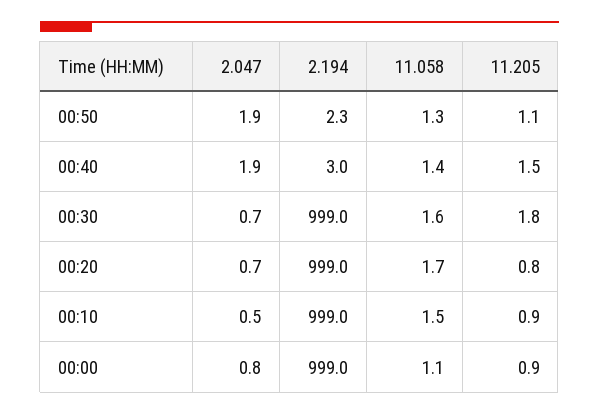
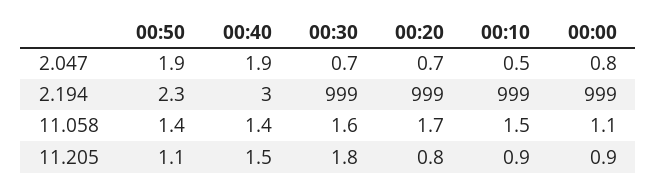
  {
    "2.047": {
      "00:50": 1.9,
      "00:40": 1.9,
      "00:30": 0.7,
      "00:20": 0.7,
      "00:10": 0.5,
      "00:00": 0.8
    },
    "2.194": {
      "00:50": 2.3,
      "00:40": 3,
      "00:30": 999,
      "00:20": 999,
      "00:10": 999,
      "00:00": 999
    },
    "11.058": {
-     "00:50": 1.3,
+     "00:50": 1.4,
      "00:40": 1.4,
      "00:30": 1.6,
      "00:20": 1.7,
      "00:10": 1.5,
      "00:00": 1.1
    },
    "11.205": {
      "00:50": 1.1,
      "00:40": 1.5,
      "00:30": 1.8,
      "00:20": 0.8,
      "00:10": 0.9,
      "00:00": 0.9
    }
  }

